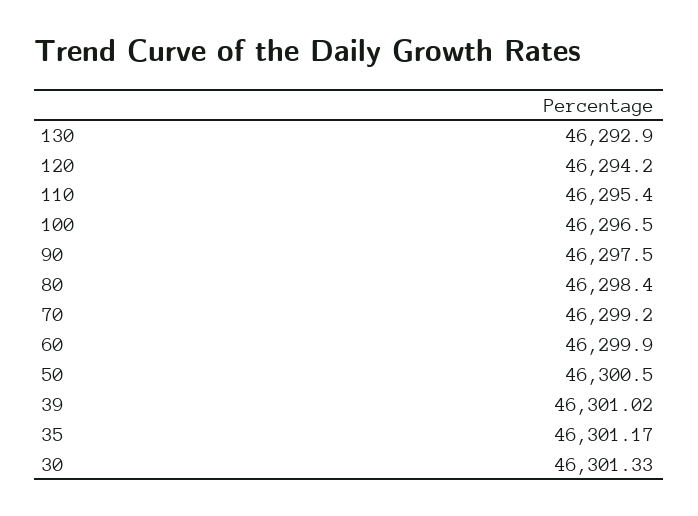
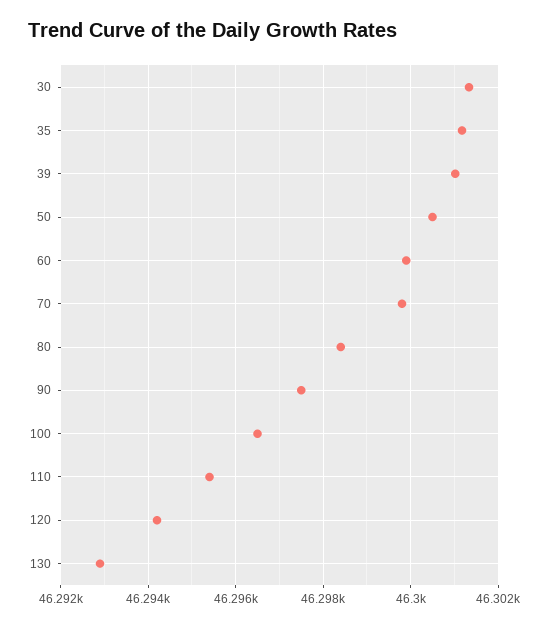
  {
    "130": 46292.9,
    "120": 46294.2,
    "110": 46295.4,
    "100": 46296.5,
    "90": 46297.5,
    "80": 46298.4,
-   "70": 46299.2,
+   "70": 46299.8,
    "60": 46299.9,
    "50": 46300.5,
    "39": 46301.02,
    "35": 46301.17,
    "30": 46301.33
  }

